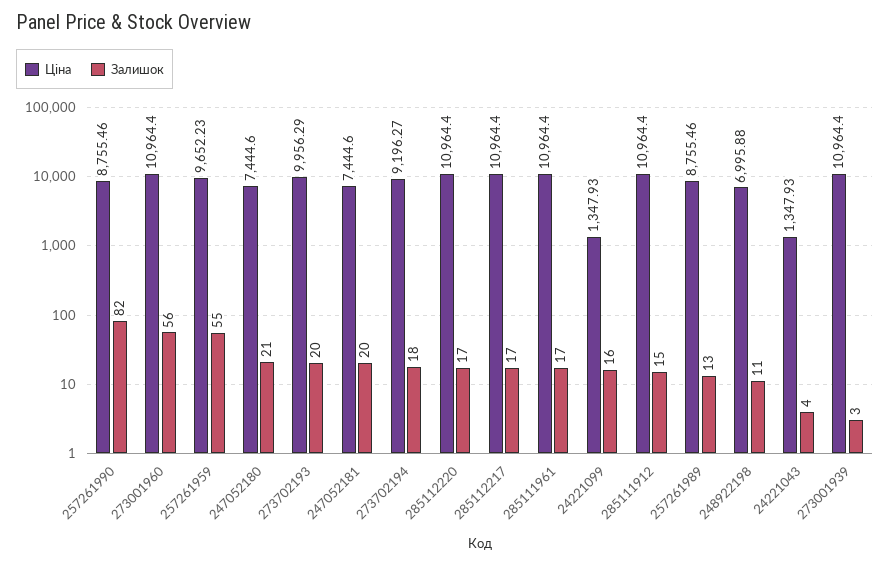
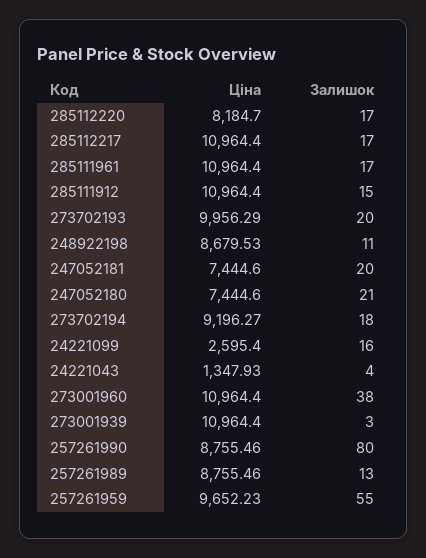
  {
    "Ціна": {
      "257261990": 8755.46,
      "273001960": 10964.4,
      "257261959": 9652.23,
      "247052180": 7444.6,
      "273702193": 9956.29,
      "247052181": 7444.6,
      "273702194": 9196.27,
-     "285112220": 10964.4,
+     "285112220": 8184.7,
      "285112217": 10964.4,
      "285111961": 10964.4,
-     "24221099": 1347.93,
+     "24221099": 2595.4,
      "285111912": 10964.4,
      "257261989": 8755.46,
-     "248922198": 6995.88,
+     "248922198": 8679.53,
      "24221043": 1347.93,
      "273001939": 10964.4
    },
    "Залишок": {
-     "257261990": 82,
+     "257261990": 80,
-     "273001960": 56,
+     "273001960": 38,
      "257261959": 55,
      "247052180": 21,
      "273702193": 20,
      "247052181": 20,
      "273702194": 18,
      "285112220": 17,
      "285112217": 17,
      "285111961": 17,
      "24221099": 16,
      "285111912": 15,
      "257261989": 13,
      "248922198": 11,
      "24221043": 4,
      "273001939": 3
    }
  }

